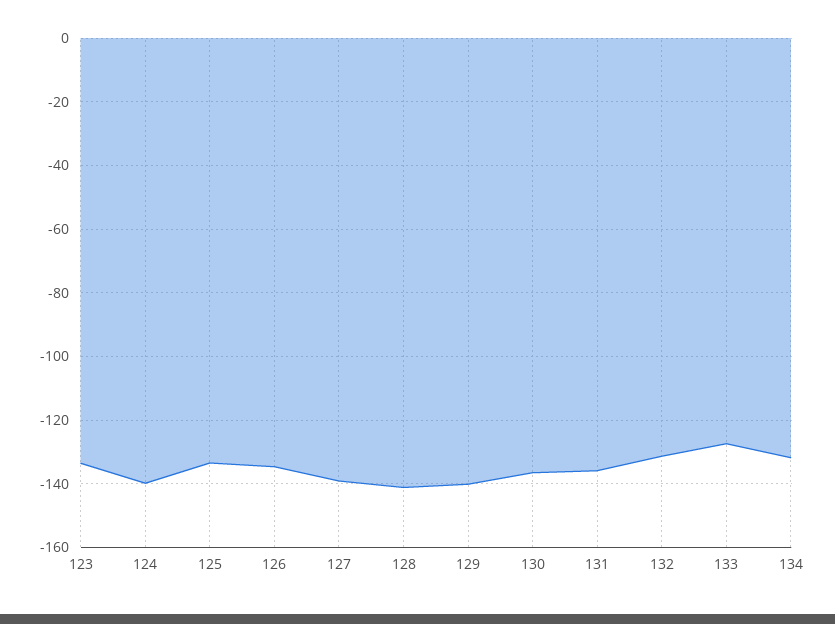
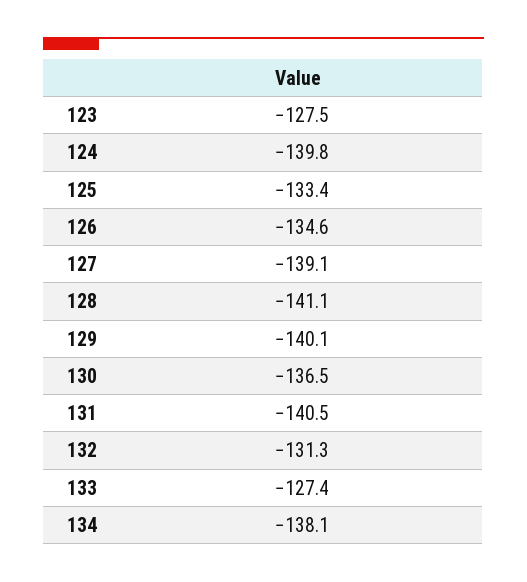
  {
-   "123": -134,
+   "123": -127.5,
    "124": -139.8,
    "125": -133.4,
    "126": -134.6,
    "127": -139.1,
    "128": -141.1,
    "129": -140.1,
    "130": -136.5,
-   "131": -136,
+   "131": -140.5,
    "132": -131.3,
    "133": -127.4,
-   "134": -132
+   "134": -138.1
  }

